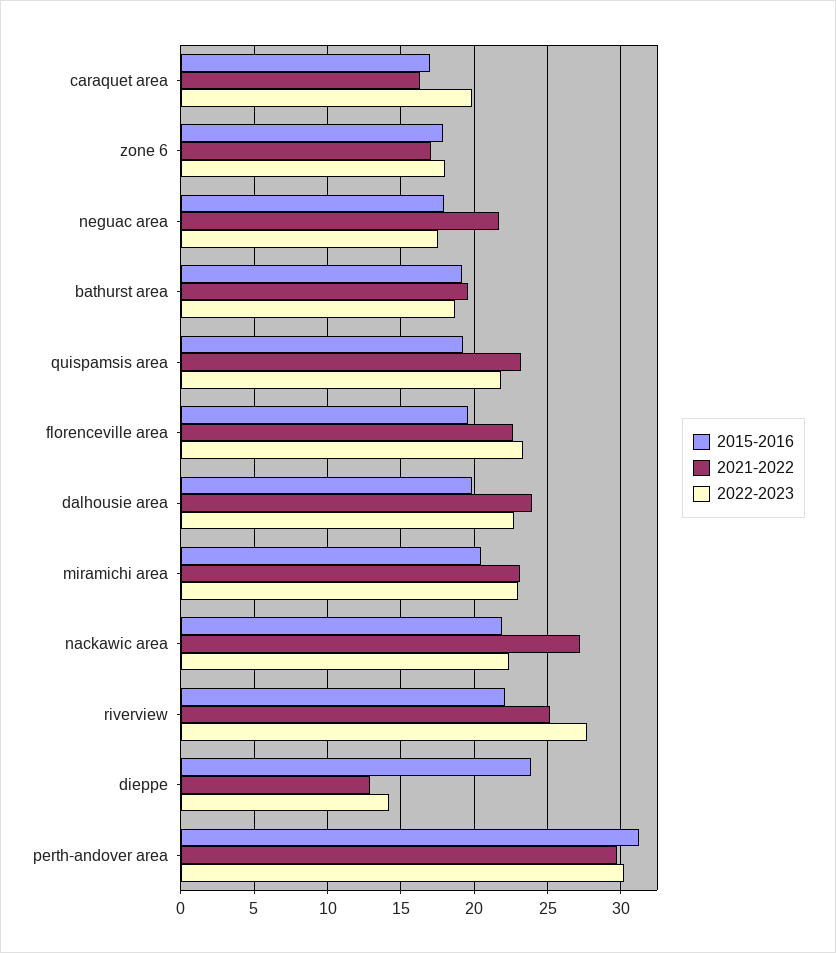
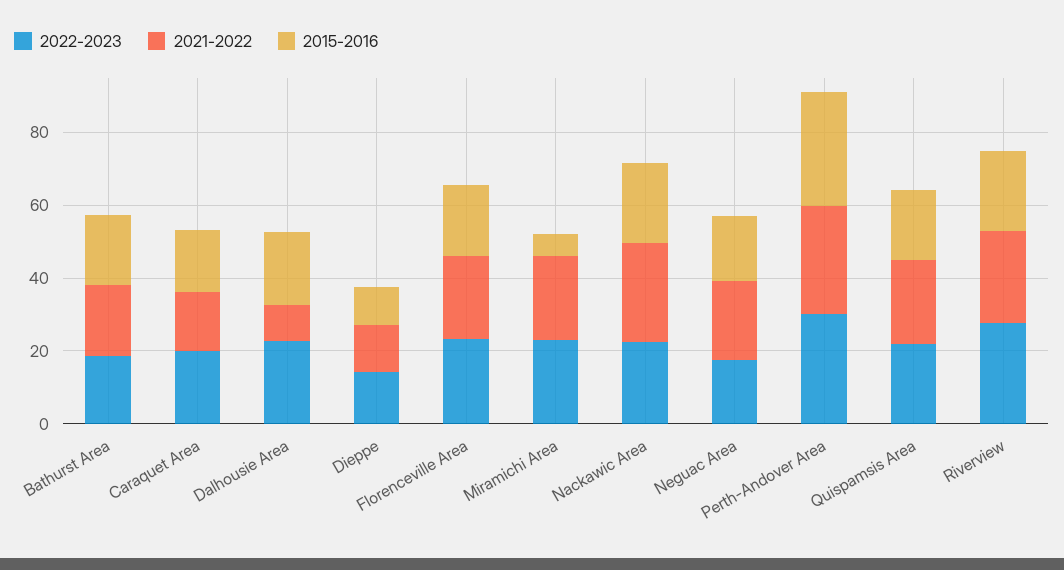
  {
    "2015-2016": {
      "caraquet area": 17,
-     "zone 6": 18,
      "neguac area": 18,
      "bathurst area": 19,
      "quispamsis area": 19,
      "florenceville area": 19.5,
      "dalhousie area": 20,
-     "miramichi area": 20.5,
+     "miramichi area": 5,
      "nackawic area": 22,
      "riverview": 22,
-     "dieppe": 24,
+     "dieppe": 10,
      "perth-andover area": 31
    },
    "2021-2022": {
      "caraquet area": 16.5,
-     "zone 6": 17,
      "neguac area": 21.5,
      "bathurst area": 19.5,
      "quispamsis area": 23,
      "florenceville area": 22.5,
-     "dalhousie area": 24,
+     "dalhousie area": 10,
      "miramichi area": 23,
      "nackawic area": 27,
      "riverview": 25,
      "dieppe": 13,
      "perth-andover area": 29.5
    },
    "2022-2023": {
      "caraquet area": 20,
-     "zone 6": 18,
      "neguac area": 17.5,
      "bathurst area": 18.5,
      "quispamsis area": 22,
      "florenceville area": 23.5,
      "dalhousie area": 22.5,
      "miramichi area": 23,
      "nackawic area": 22.5,
      "riverview": 27.5,
      "dieppe": 14,
      "perth-andover area": 30
    }
  }

